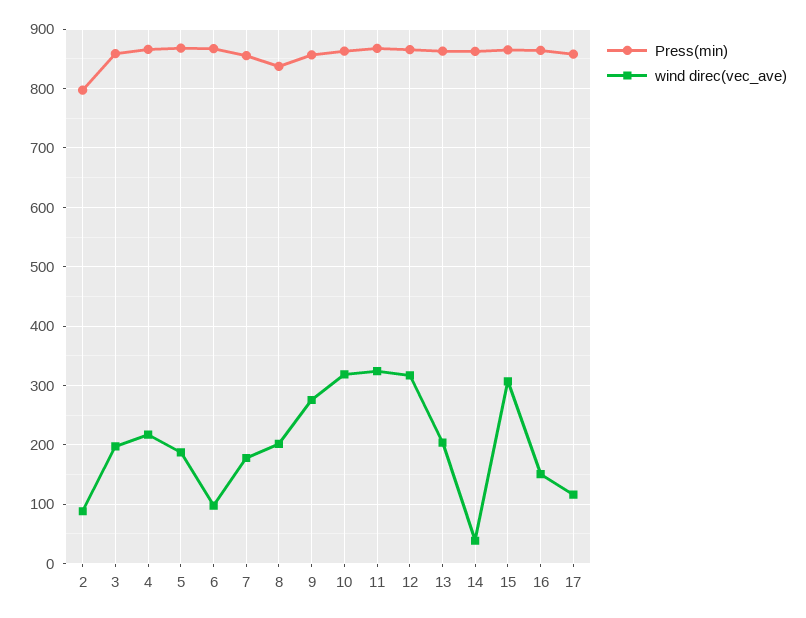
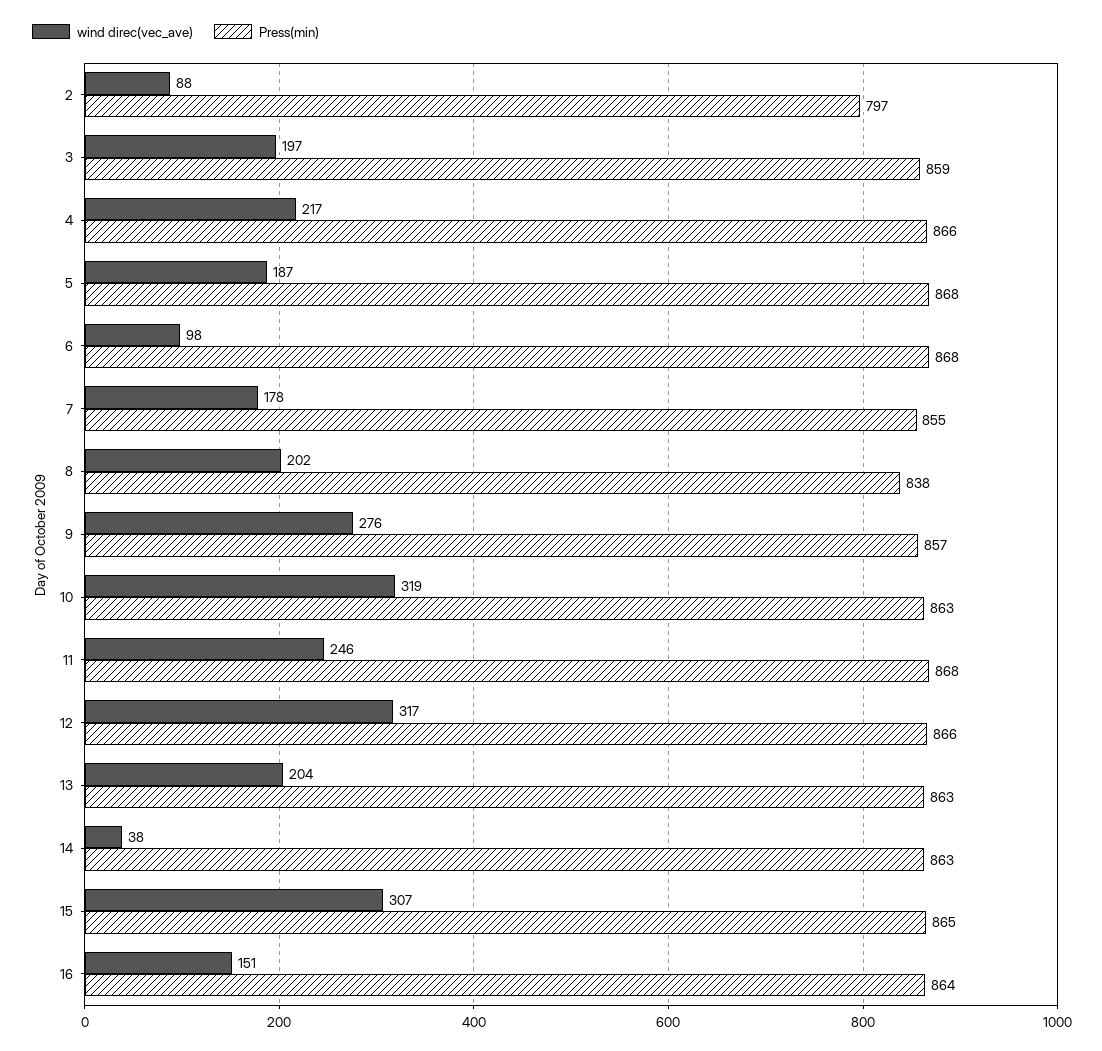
  {
    "Press(min)": {
      "2": 797,
      "3": 859,
      "4": 866,
      "5": 868,
      "6": 868,
      "7": 855,
      "8": 838,
      "9": 857,
      "10": 863,
      "11": 868,
      "12": 866,
      "13": 863,
      "14": 863,
      "15": 865,
-     "16": 864,
+     "16": 864
-     "17": 860
    },
    "wind direc(vec_ave)": {
      "2": 88,
      "3": 197,
      "4": 217,
      "5": 187,
      "6": 98,
      "7": 178,
      "8": 202,
      "9": 276,
      "10": 319,
-     "11": 320,
+     "11": 246,
      "12": 317,
      "13": 204,
      "14": 38,
      "15": 307,
-     "16": 151,
+     "16": 151
-     "17": 120
    }
  }

